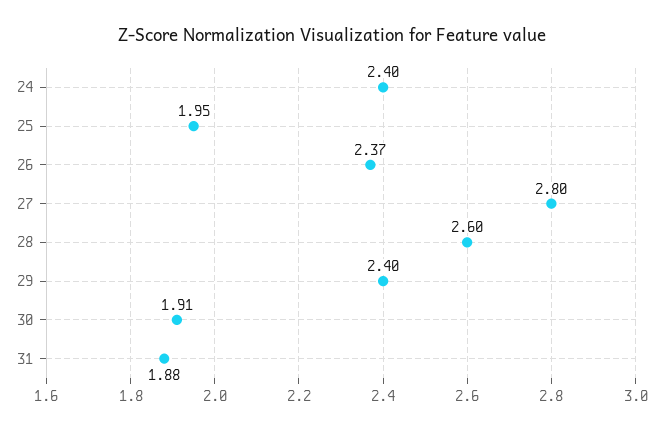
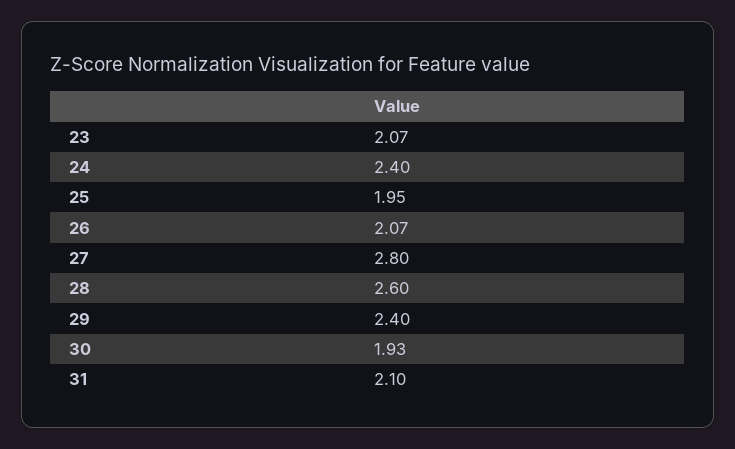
  {
    "24": 2.4,
    "25": 1.95,
-   "26": 2.37,
+   "26": 2.07,
    "27": 2.8,
    "28": 2.6,
    "29": 2.4,
-   "30": 1.91,
+   "30": 1.93,
-   "31": 1.88
+   "31": 2.1,
+   "23": 2.07
  }

